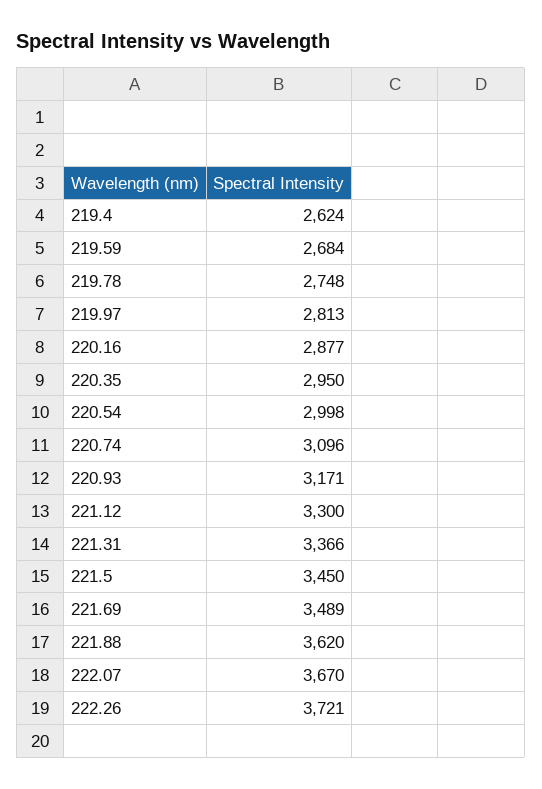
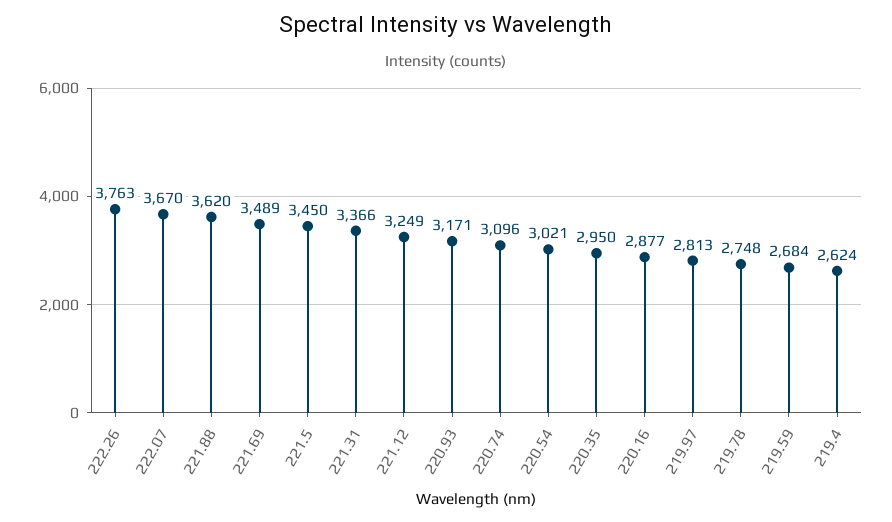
  {
    "219.4": 2624,
    "219.59": 2684,
    "219.78": 2748,
    "219.97": 2813,
    "220.16": 2877,
    "220.35": 2950,
-   "220.54": 2998,
+   "220.54": 3021,
    "220.74": 3096,
    "220.93": 3171,
-   "221.12": 3300,
+   "221.12": 3249,
    "221.31": 3366,
    "221.5": 3450,
    "221.69": 3489,
    "221.88": 3620,
    "222.07": 3670,
-   "222.26": 3721
+   "222.26": 3763
  }

